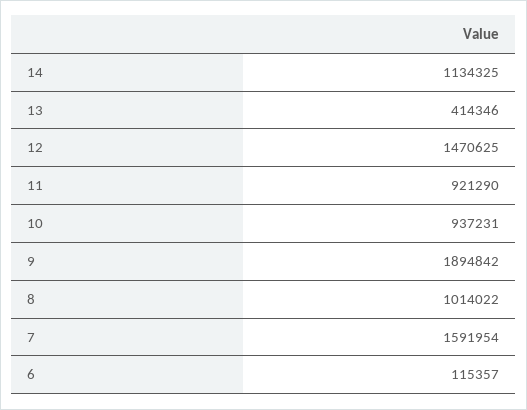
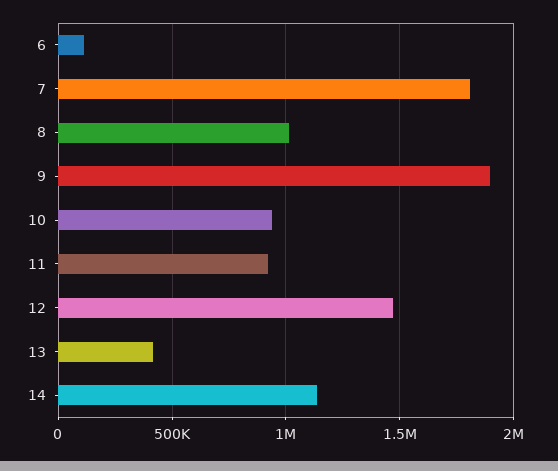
  {
    "14": 1134325,
    "13": 414346,
    "12": 1470625,
    "11": 921290,
    "10": 937231,
    "9": 1894842,
    "8": 1014022,
-   "7": 1591954,
+   "7": 1800000,
    "6": 115357
  }

